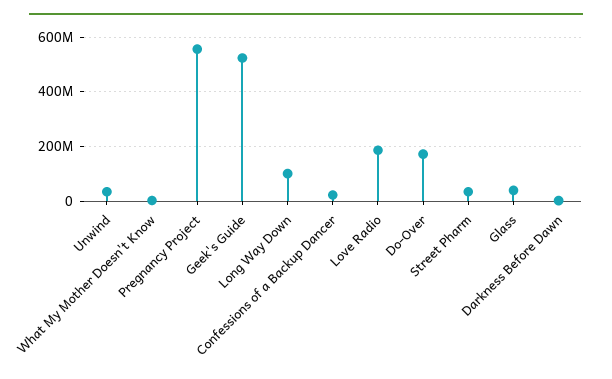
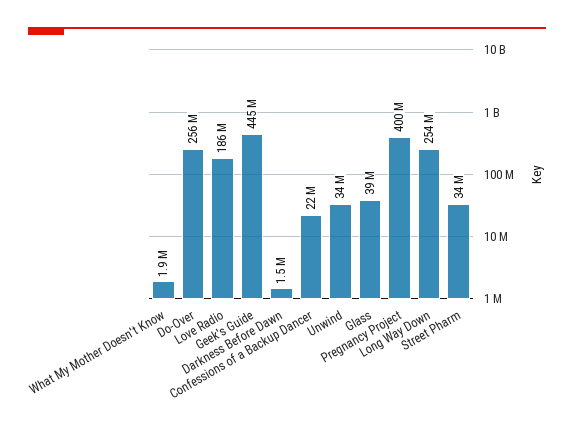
  {
    "Unwind": 34000000,
    "What My Mother Doesn't Know": 1900000,
-   "Pregnancy Project": 550000000,
+   "Pregnancy Project": 400000000,
-   "Geek's Guide": 525000000,
+   "Geek's Guide": 445000000,
-   "Long Way Down": 100000000,
+   "Long Way Down": 254000000,
    "Confessions of a Backup Dancer": 22000000,
    "Love Radio": 186000000,
-   "Do-Over": 175000000,
+   "Do-Over": 256000000,
    "Street Pharm": 34000000,
    "Glass": 39000000,
    "Darkness Before Dawn": 1500000
  }

